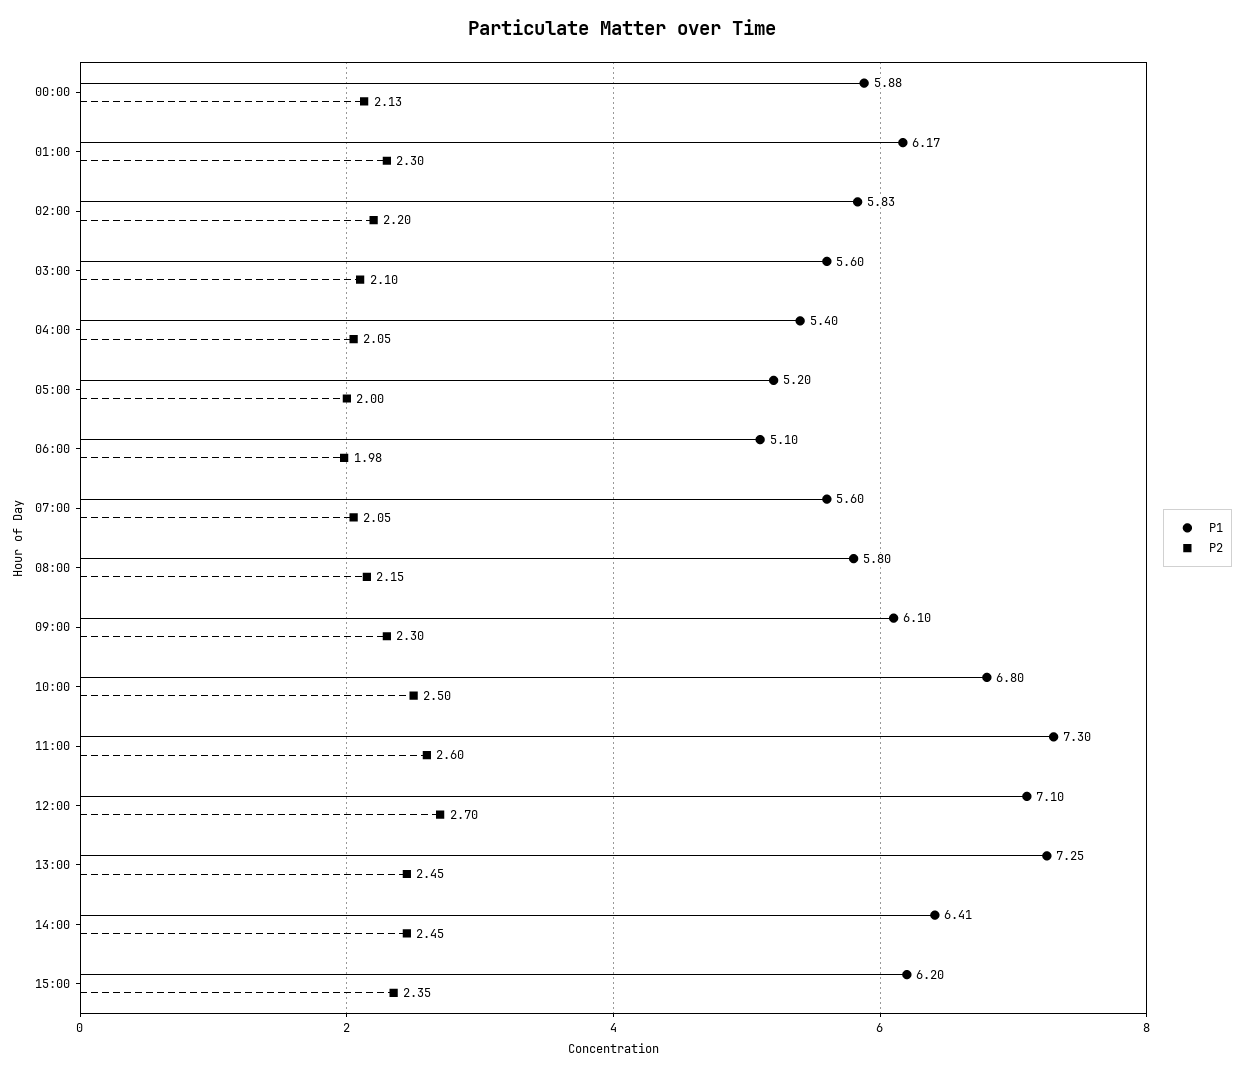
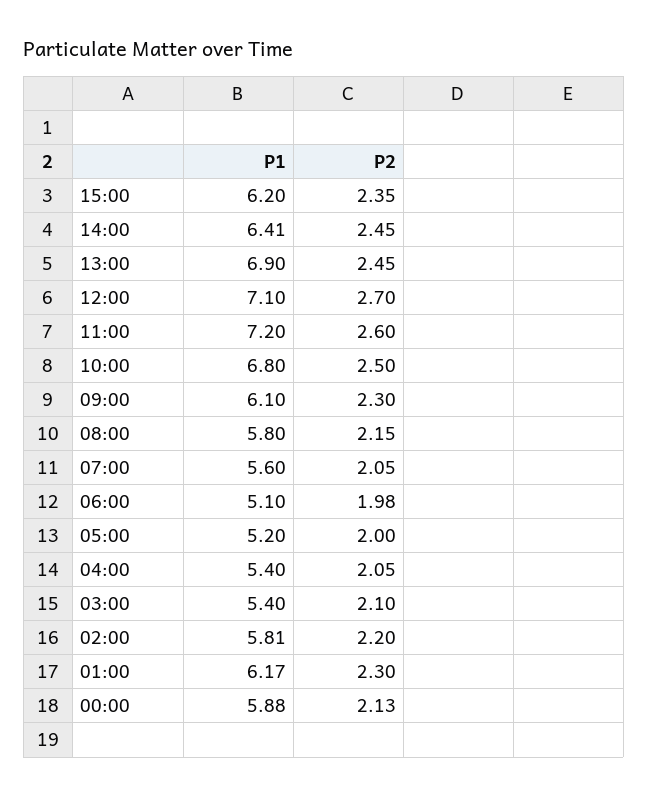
  {
    "P1": {
      "00:00": 5.88,
      "01:00": 6.17,
-     "02:00": 5.83,
+     "02:00": 5.81,
-     "03:00": 5.6,
+     "03:00": 5.4,
      "04:00": 5.4,
      "05:00": 5.2,
      "06:00": 5.1,
      "07:00": 5.6,
      "08:00": 5.8,
      "09:00": 6.1,
      "10:00": 6.8,
-     "11:00": 7.3,
+     "11:00": 7.2,
      "12:00": 7.1,
-     "13:00": 7.25,
+     "13:00": 6.9,
      "14:00": 6.41,
      "15:00": 6.2
    },
    "P2": {
      "00:00": 2.13,
      "01:00": 2.3,
      "02:00": 2.2,
      "03:00": 2.1,
      "04:00": 2.05,
      "05:00": 2,
      "06:00": 1.98,
      "07:00": 2.05,
      "08:00": 2.15,
      "09:00": 2.3,
      "10:00": 2.5,
      "11:00": 2.6,
      "12:00": 2.7,
      "13:00": 2.45,
      "14:00": 2.45,
      "15:00": 2.35
    }
  }

